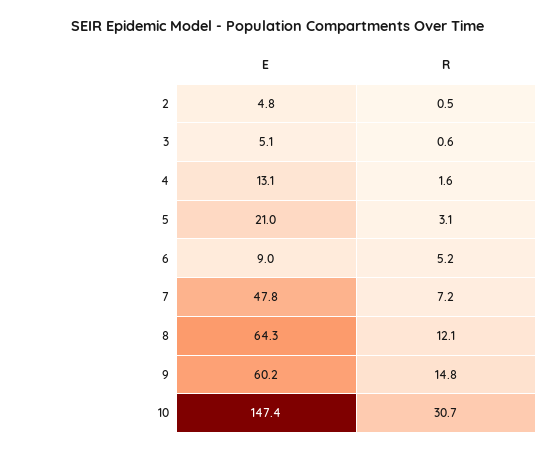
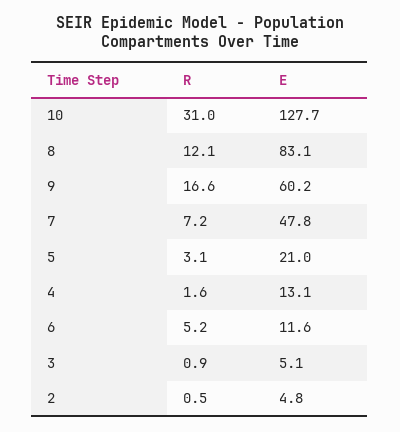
  {
    "E": {
      "2": 4.8,
      "3": 5.1,
      "4": 13.1,
      "5": 21,
-     "6": 9,
+     "6": 11.6,
      "7": 47.8,
-     "8": 64.3,
+     "8": 83.1,
      "9": 60.2,
-     "10": 147.4
+     "10": 127.7
    },
    "R": {
      "2": 0.5,
-     "3": 0.6,
+     "3": 0.9,
      "4": 1.6,
      "5": 3.1,
      "6": 5.2,
      "7": 7.2,
      "8": 12.1,
-     "9": 14.8,
+     "9": 16.6,
-     "10": 30.7
+     "10": 31
    }
  }

